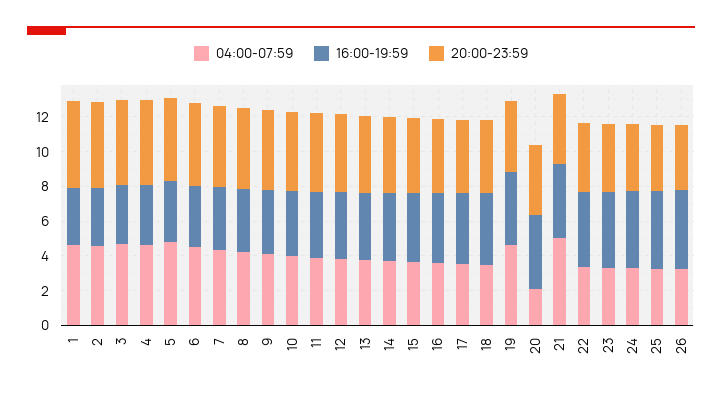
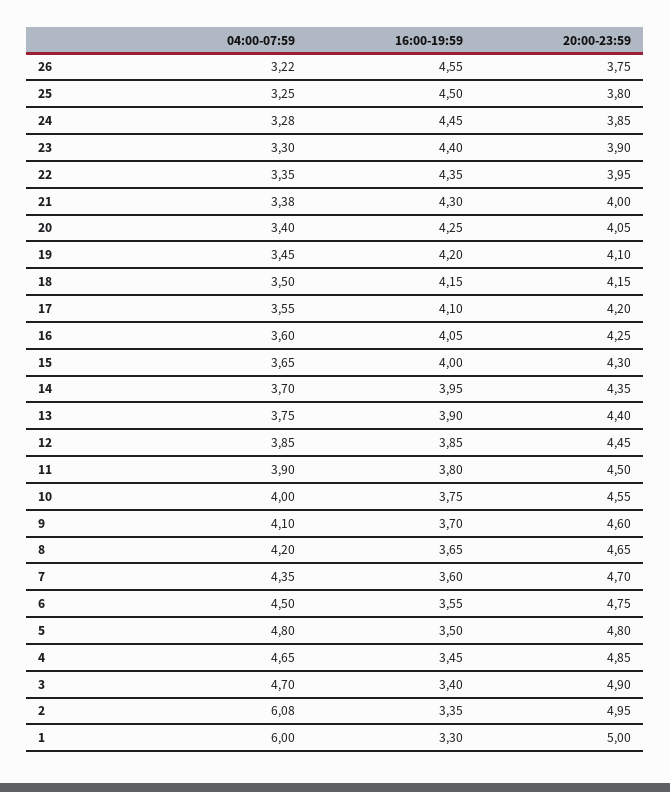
  {
    "04:00-07:59": {
-     "1": 4.5,
+     "1": 6,
-     "2": 4.5,
+     "2": 6.08,
      "3": 4.7,
      "4": 4.65,
      "5": 4.8,
      "6": 4.5,
      "7": 4.35,
      "8": 4.2,
      "9": 4.1,
      "10": 4,
      "11": 3.9,
      "12": 3.85,
      "13": 3.75,
      "14": 3.7,
      "15": 3.65,
      "16": 3.6,
      "17": 3.55,
      "18": 3.5,
-     "19": 4.5,
+     "19": 3.45,
-     "20": 2,
+     "20": 3.4,
-     "21": 5,
+     "21": 3.38,
      "22": 3.35,
      "23": 3.3,
      "24": 3.28,
      "25": 3.25,
      "26": 3.22
    },
    "16:00-19:59": {
      "1": 3.3,
      "2": 3.35,
      "3": 3.4,
      "4": 3.45,
      "5": 3.5,
      "6": 3.55,
      "7": 3.6,
      "8": 3.65,
      "9": 3.7,
      "10": 3.75,
      "11": 3.8,
      "12": 3.85,
      "13": 3.9,
      "14": 3.95,
      "15": 4,
      "16": 4.05,
      "17": 4.1,
      "18": 4.15,
      "19": 4.2,
      "20": 4.25,
      "21": 4.3,
      "22": 4.35,
      "23": 4.4,
      "24": 4.45,
      "25": 4.5,
      "26": 4.55
    },
    "20:00-23:59": {
      "1": 5,
      "2": 4.95,
      "3": 4.9,
      "4": 4.85,
      "5": 4.8,
      "6": 4.75,
      "7": 4.7,
      "8": 4.65,
      "9": 4.6,
      "10": 4.55,
      "11": 4.5,
      "12": 4.45,
      "13": 4.4,
      "14": 4.35,
      "15": 4.3,
      "16": 4.25,
      "17": 4.2,
      "18": 4.15,
      "19": 4.1,
      "20": 4.05,
      "21": 4,
      "22": 3.95,
      "23": 3.9,
      "24": 3.85,
      "25": 3.8,
      "26": 3.75
    }
  }

